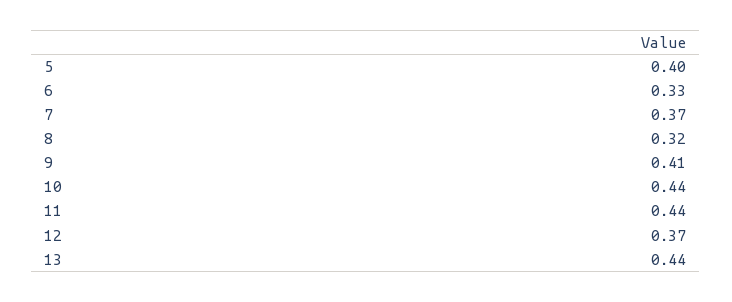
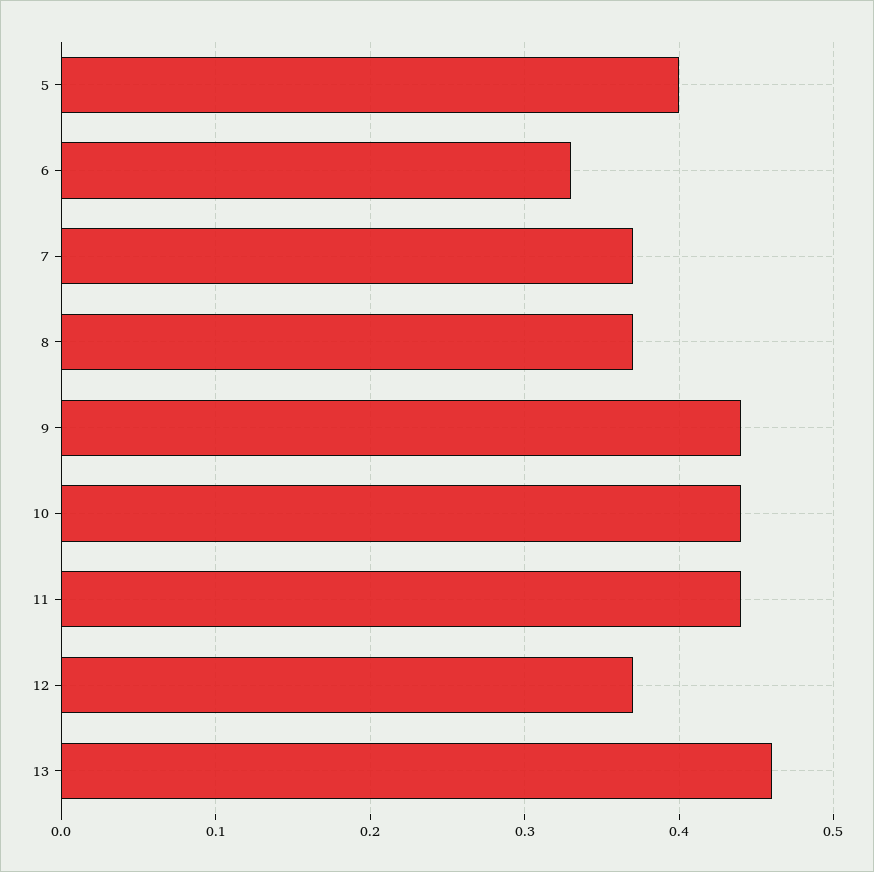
  {
    "5": 0.4,
    "6": 0.33,
    "7": 0.37,
-   "8": 0.32,
+   "8": 0.37,
-   "9": 0.41,
+   "9": 0.44,
    "10": 0.44,
    "11": 0.44,
    "12": 0.37,
-   "13": 0.44
+   "13": 0.46
  }

